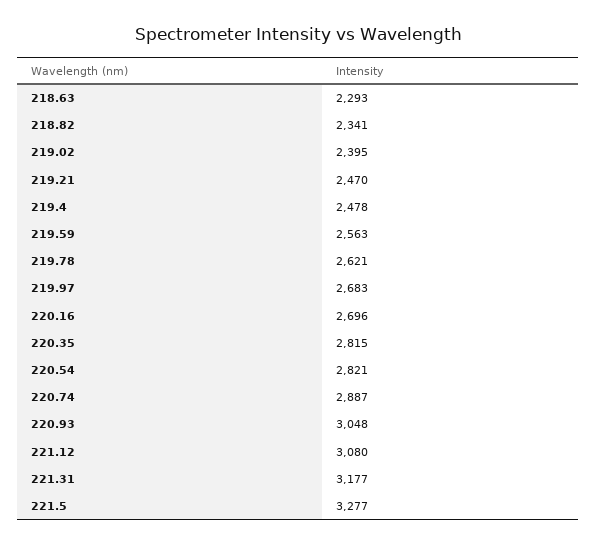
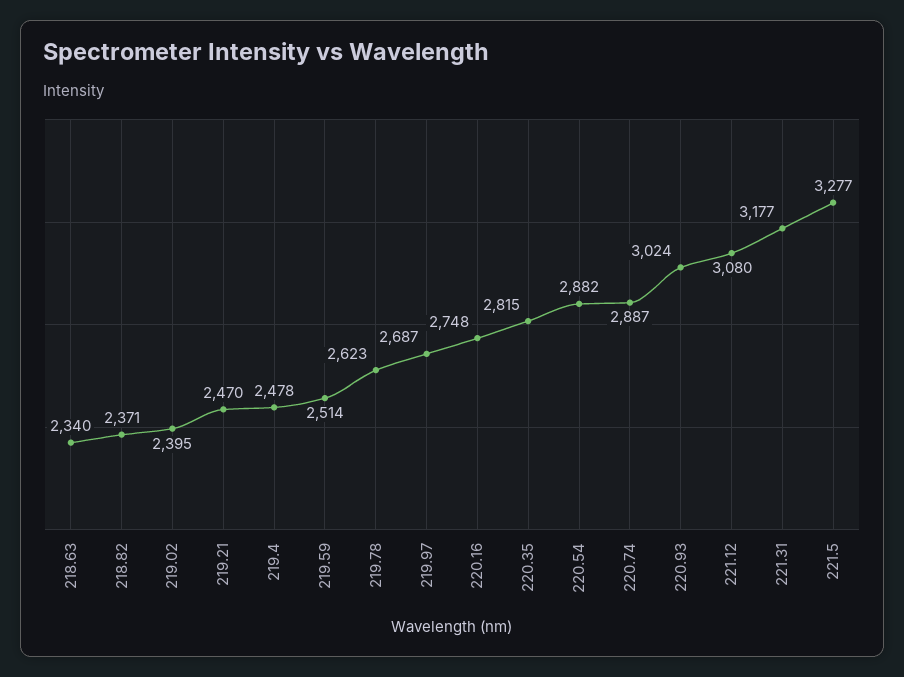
  {
-   "218.63": 2293,
+   "218.63": 2340,
-   "218.82": 2341,
+   "218.82": 2371,
    "219.02": 2395,
    "219.21": 2470,
    "219.4": 2478,
-   "219.59": 2563,
+   "219.59": 2514,
-   "219.78": 2621,
+   "219.78": 2623,
-   "219.97": 2683,
+   "219.97": 2687,
-   "220.16": 2696,
+   "220.16": 2748,
    "220.35": 2815,
-   "220.54": 2821,
+   "220.54": 2882,
    "220.74": 2887,
-   "220.93": 3048,
+   "220.93": 3024,
    "221.12": 3080,
    "221.31": 3177,
    "221.5": 3277
  }

